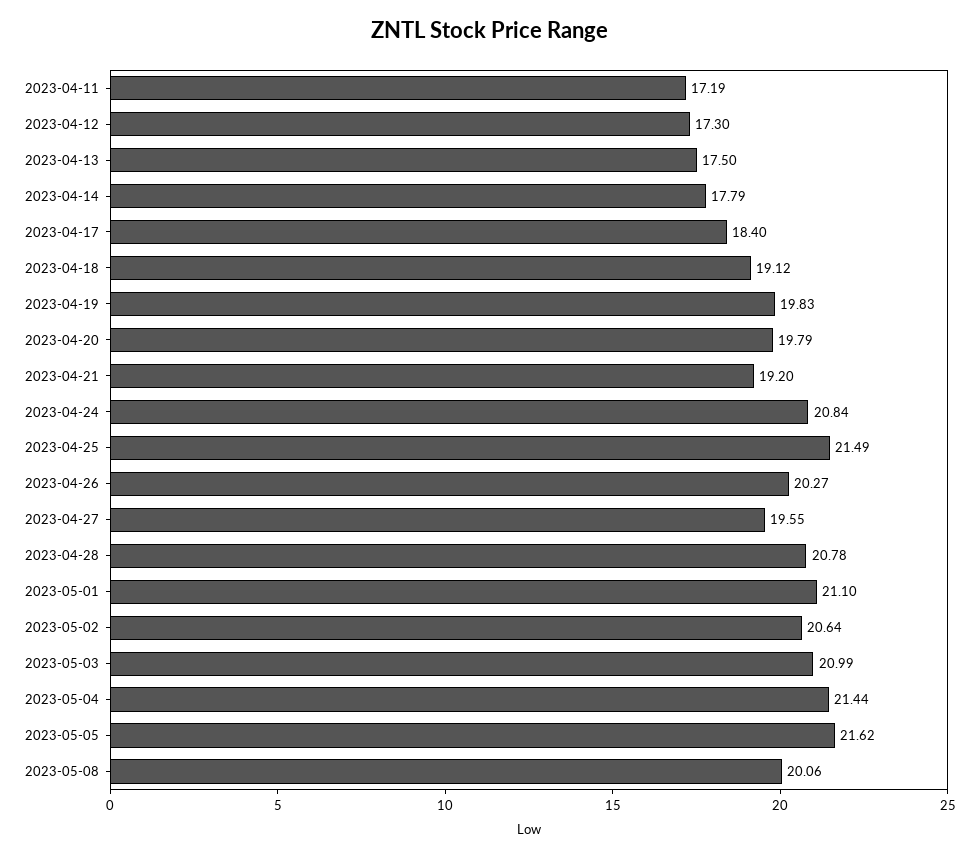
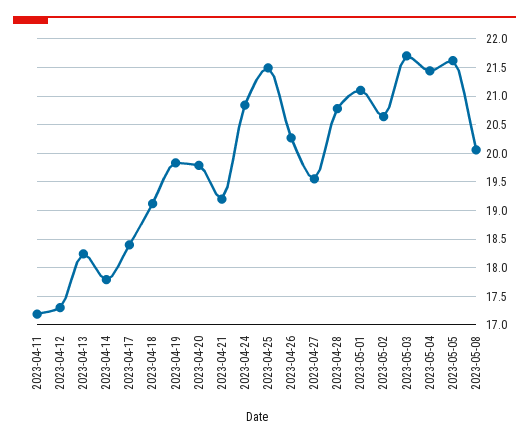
  {
    "2023-04-11": 17.19,
    "2023-04-12": 17.3,
-   "2023-04-13": 17.5,
+   "2023-04-13": 18.25,
    "2023-04-14": 17.79,
    "2023-04-17": 18.4,
    "2023-04-18": 19.12,
    "2023-04-19": 19.83,
    "2023-04-20": 19.79,
    "2023-04-21": 19.2,
    "2023-04-24": 20.84,
    "2023-04-25": 21.49,
    "2023-04-26": 20.27,
    "2023-04-27": 19.55,
    "2023-04-28": 20.78,
    "2023-05-01": 21.1,
    "2023-05-02": 20.64,
-   "2023-05-03": 20.99,
+   "2023-05-03": 21.75,
    "2023-05-04": 21.44,
    "2023-05-05": 21.62,
    "2023-05-08": 20.06
  }

